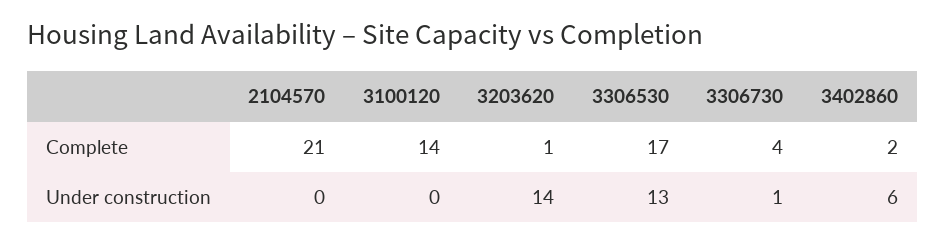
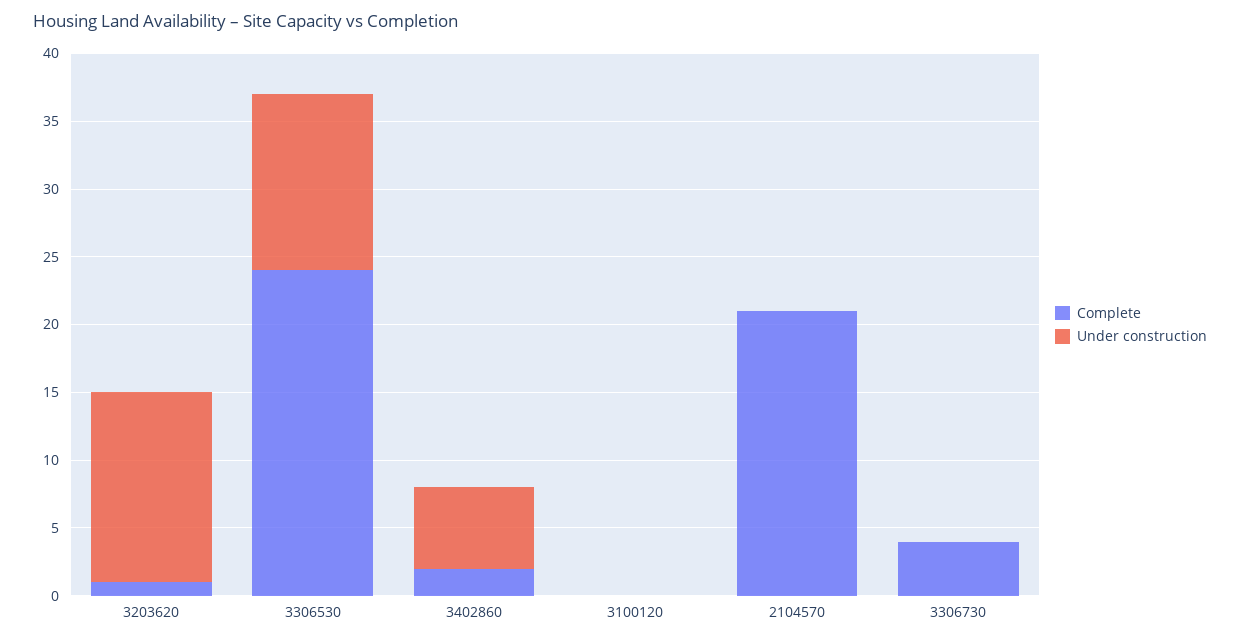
  {
    "Complete": {
      "2104570": 21,
-     "3100120": 14,
+     "3100120": 0,
      "3203620": 1,
-     "3306530": 17,
+     "3306530": 24,
      "3306730": 4,
      "3402860": 2
    },
    "Under construction": {
      "2104570": 0,
      "3100120": 0,
      "3203620": 14,
      "3306530": 13,
-     "3306730": 1,
+     "3306730": 0,
      "3402860": 6
    }
  }

